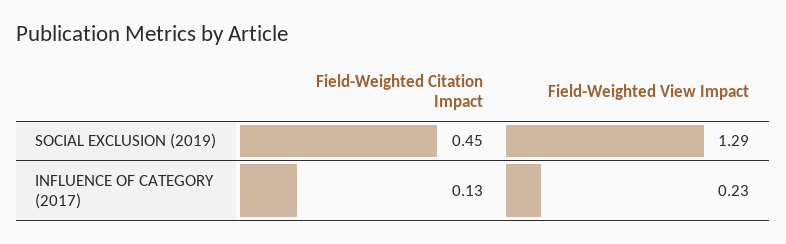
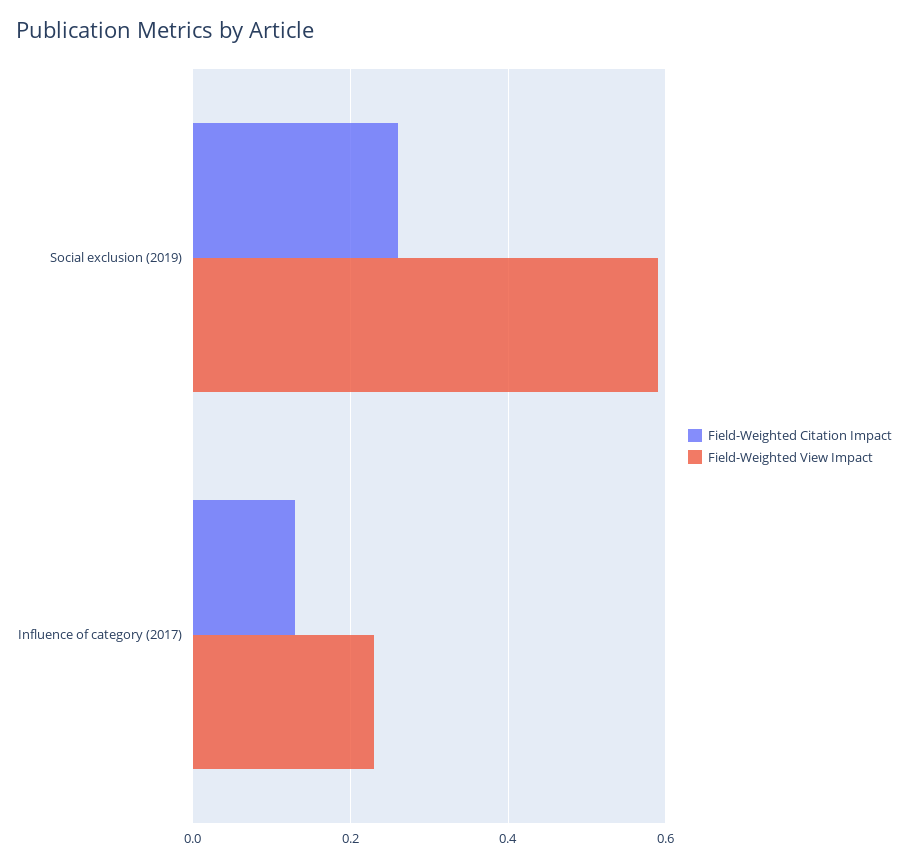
  {
    "Field-Weighted Citation Impact": {
-     "SOCIAL EXCLUSION (2019)": 0.45,
+     "SOCIAL EXCLUSION (2019)": 0.25,
      "INFLUENCE OF CATEGORY (2017)": 0.13
    },
    "Field-Weighted View Impact": {
-     "SOCIAL EXCLUSION (2019)": 1.29,
+     "SOCIAL EXCLUSION (2019)": 0.6,
      "INFLUENCE OF CATEGORY (2017)": 0.23
    }
  }

